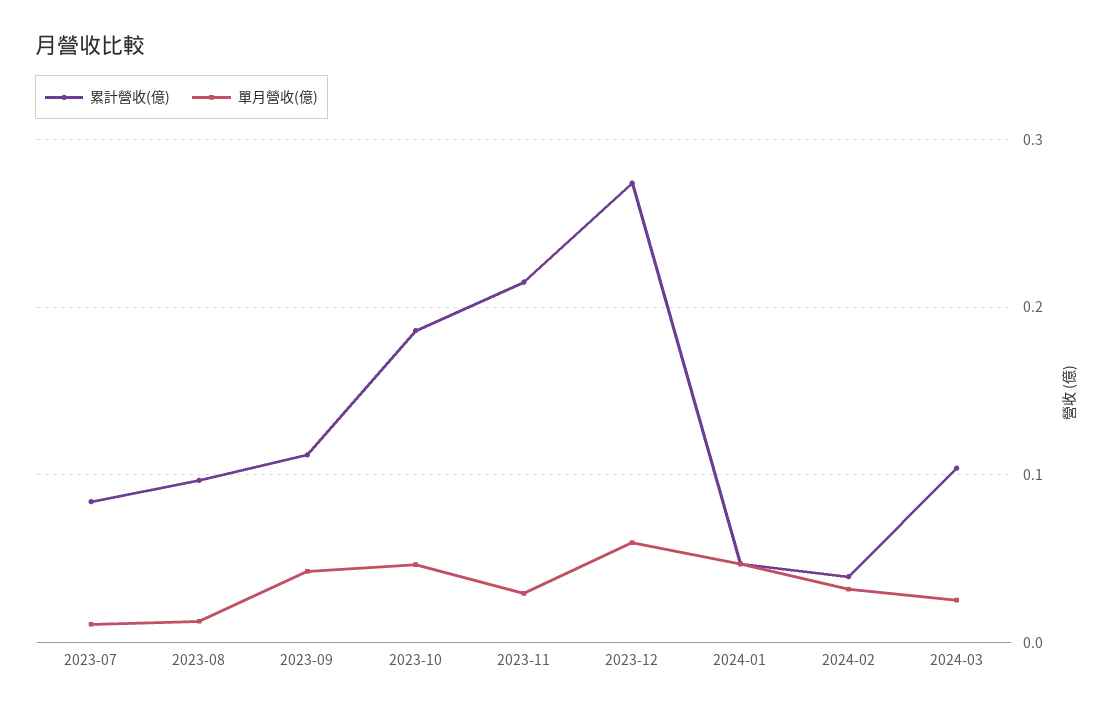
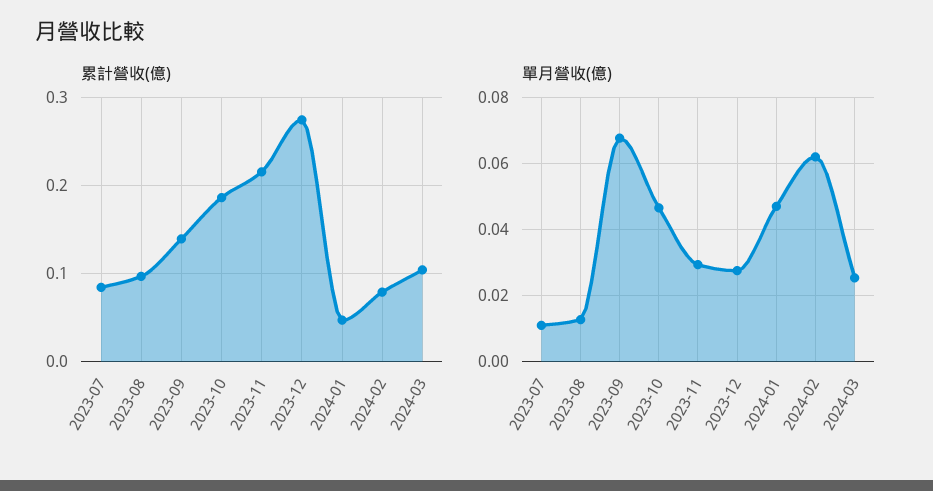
  {
    "累計營收(億)": {
      "2023-07": 0.08,
      "2023-08": 0.1,
-     "2023-09": 0.11,
+     "2023-09": 0.14,
      "2023-10": 0.19,
      "2023-11": 0.22,
      "2023-12": 0.27,
      "2024-01": 0.05,
-     "2024-02": 0.04,
+     "2024-02": 0.08,
      "2024-03": 0.1
    },
    "單月營收(億)": {
      "2023-07": 0.01,
      "2023-08": 0.012,
-     "2023-09": 0.04,
+     "2023-09": 0.068,
      "2023-10": 0.046,
      "2023-11": 0.03,
-     "2023-12": 0.06,
+     "2023-12": 0.028,
      "2024-01": 0.046,
-     "2024-02": 0.03,
+     "2024-02": 0.062,
      "2024-03": 0.026
    }
  }

